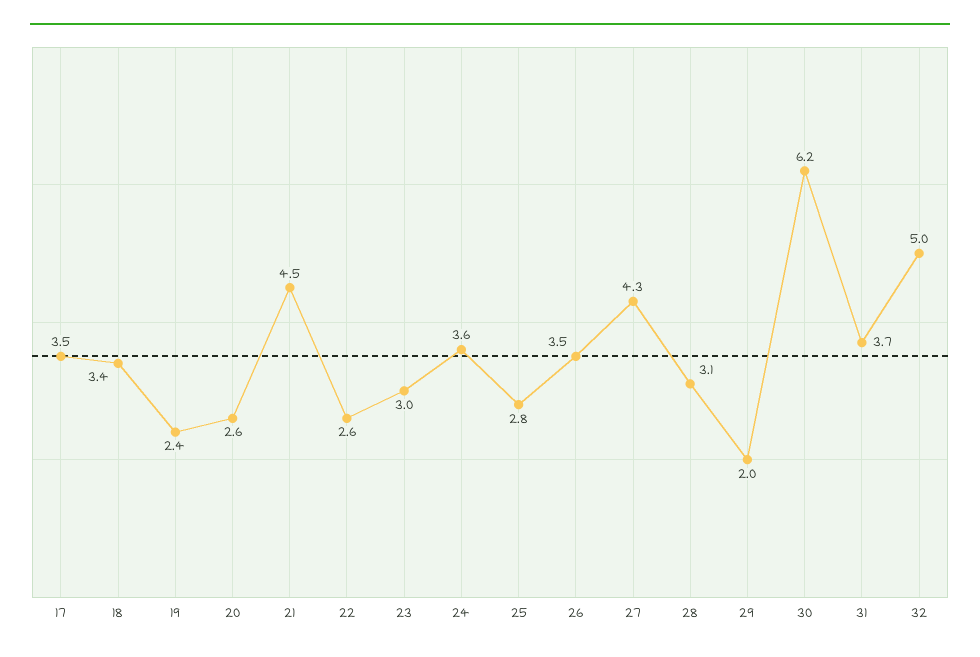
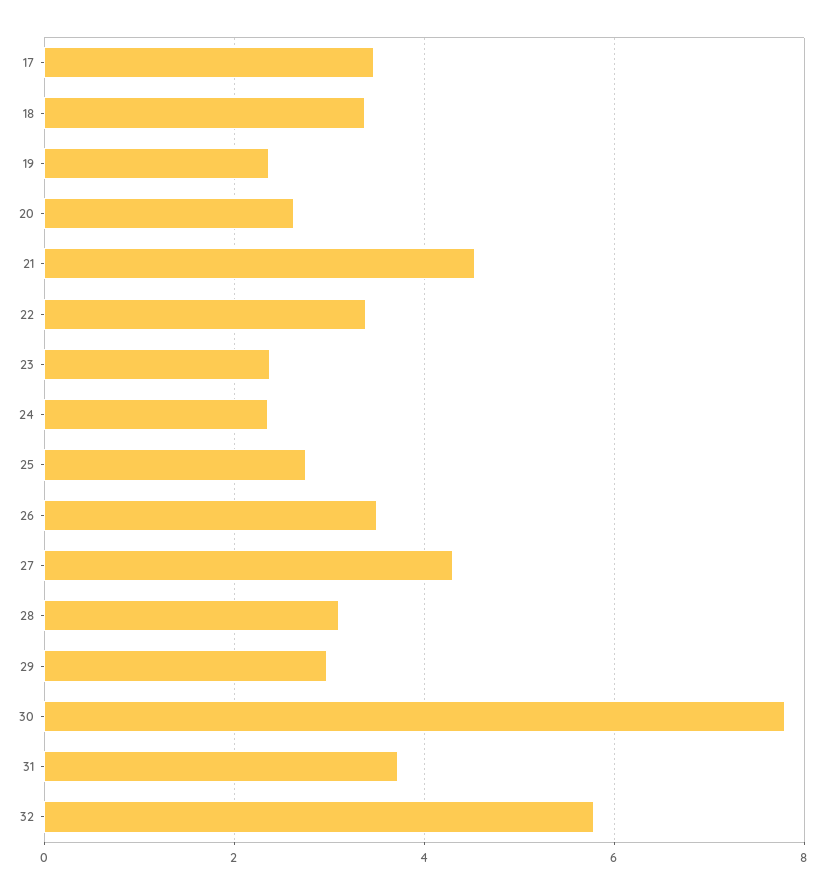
  {
    "17": 3.5,
    "18": 3.4,
    "19": 2.4,
    "20": 2.6,
    "21": 4.5,
-   "22": 2.6,
+   "22": 3.4,
-   "23": 3,
+   "23": 2.4,
-   "24": 3.6,
+   "24": 2.4,
    "25": 2.8,
    "26": 3.5,
    "27": 4.3,
    "28": 3.1,
-   "29": 2,
+   "29": 3,
-   "30": 6.2,
+   "30": 7.8,
    "31": 3.7,
-   "32": 5
+   "32": 5.8
  }

